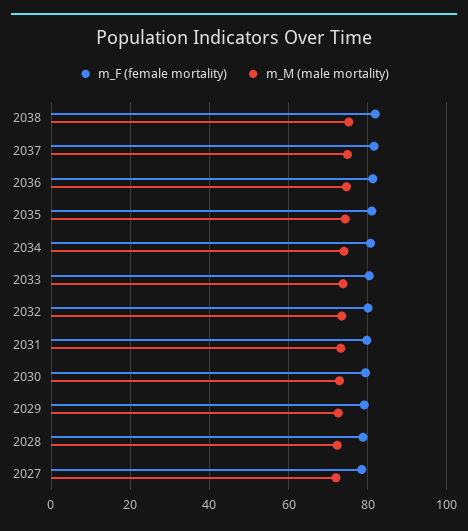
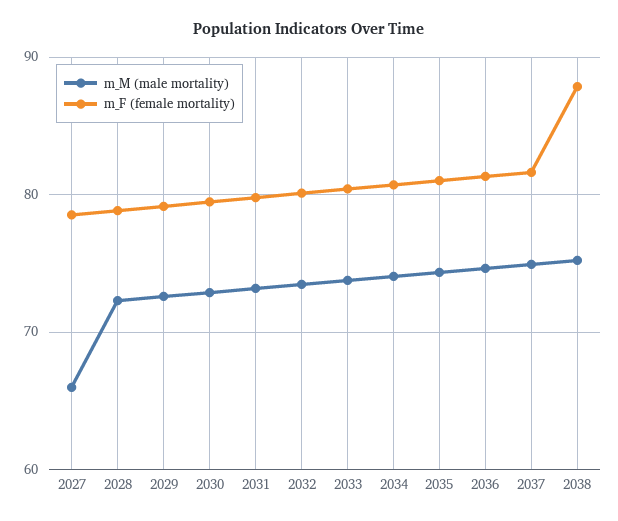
  {
    "m_F (female mortality)": {
-     "2038": 82,
+     "2038": 88,
      "2037": 82,
      "2036": 81,
      "2035": 81,
      "2034": 81,
      "2033": 80,
      "2032": 80,
      "2031": 80,
      "2030": 79,
      "2029": 79,
      "2028": 79,
      "2027": 79
    },
    "m_M (male mortality)": {
      "2038": 75,
      "2037": 75,
      "2036": 75,
      "2035": 74,
      "2034": 74,
      "2033": 74,
      "2032": 73,
      "2031": 73,
      "2030": 73,
      "2029": 73,
      "2028": 72,
-     "2027": 72
+     "2027": 66
    }
  }

